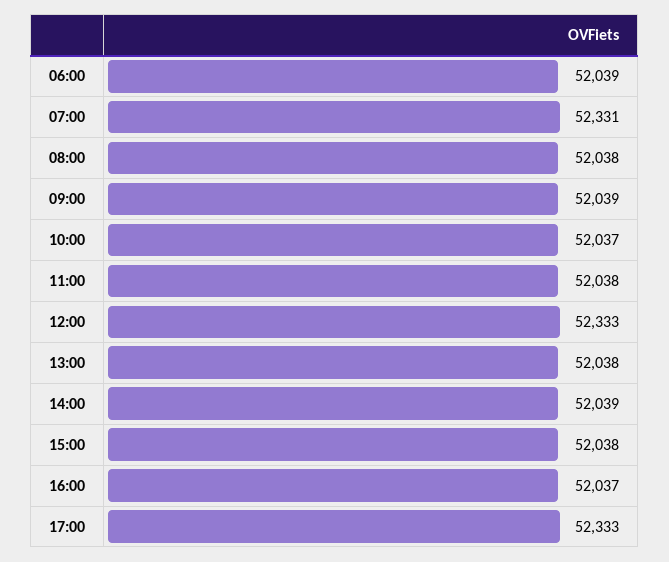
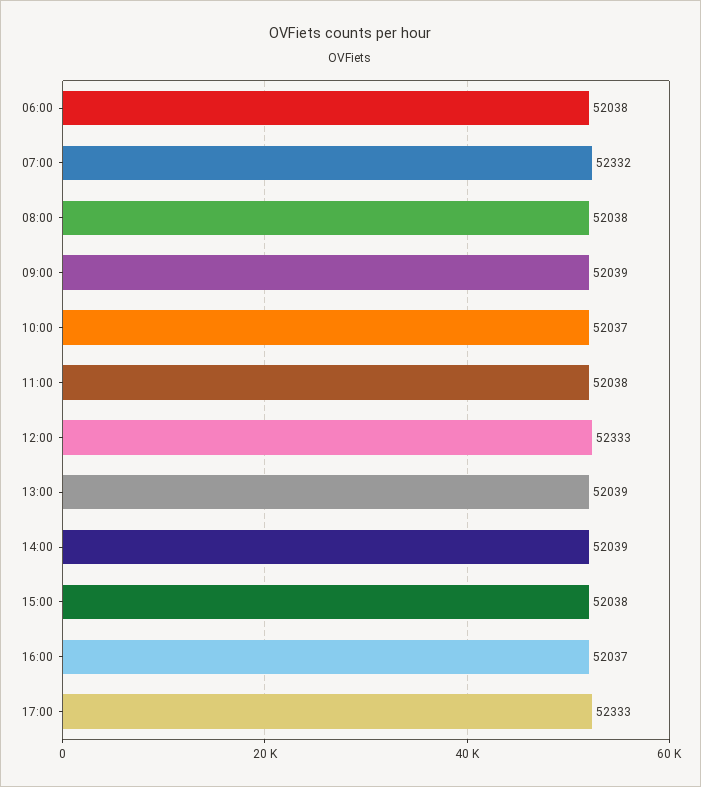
  {
-   "06:00": 52039,
+   "06:00": 52038,
-   "07:00": 52331,
+   "07:00": 52332,
    "08:00": 52038,
    "09:00": 52039,
    "10:00": 52037,
    "11:00": 52038,
    "12:00": 52333,
-   "13:00": 52038,
+   "13:00": 52039,
    "14:00": 52039,
    "15:00": 52038,
    "16:00": 52037,
    "17:00": 52333
  }

